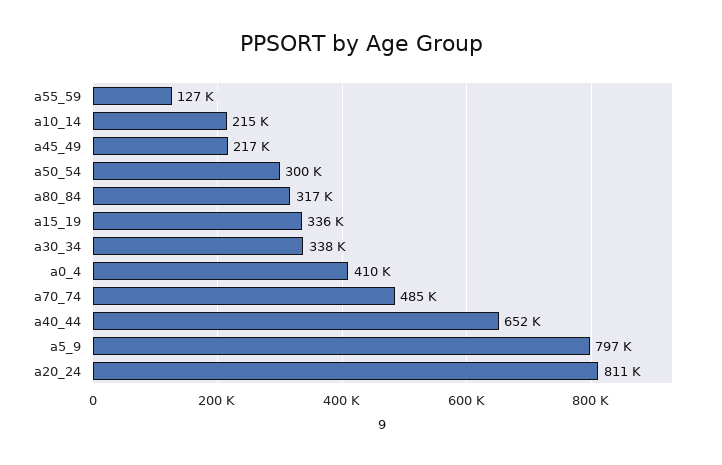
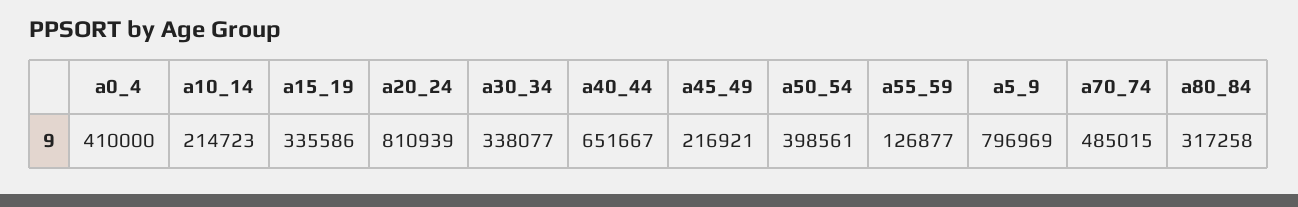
  {
    "a55_59": 126877,
    "a10_14": 214723,
    "a45_49": 216921,
-   "a50_54": 300000,
+   "a50_54": 398561,
    "a80_84": 317258,
    "a15_19": 335586,
    "a30_34": 338077,
    "a0_4": 410000,
    "a70_74": 485015,
    "a40_44": 651667,
    "a5_9": 796969,
    "a20_24": 810939
  }

